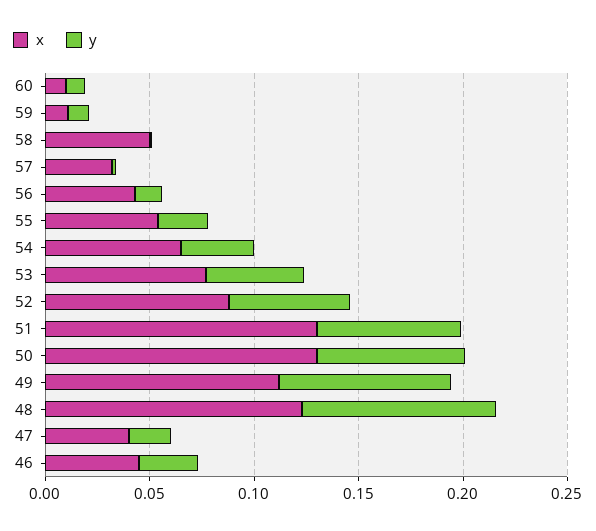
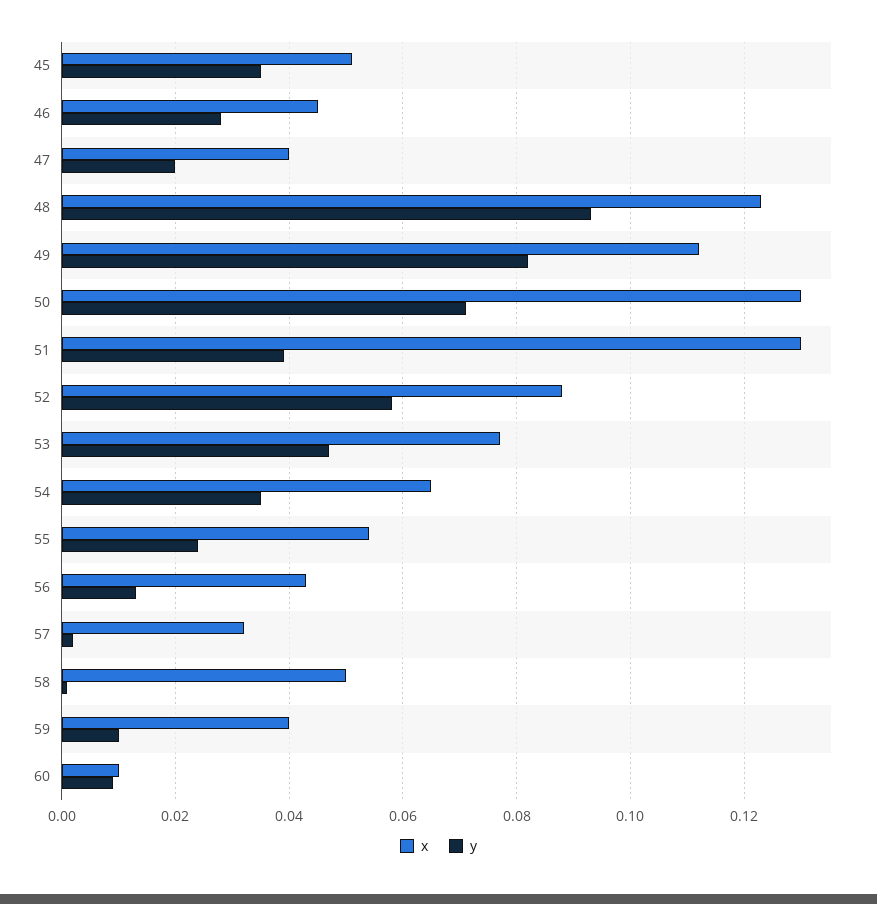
  {
    "x": {
      "60": 0.01,
-     "59": 0.01,
+     "59": 0.04,
      "58": 0.05,
      "57": 0.03,
      "56": 0.045,
      "55": 0.055,
      "54": 0.065,
      "53": 0.075,
      "52": 0.09,
      "51": 0.13,
      "50": 0.13,
      "49": 0.11,
      "48": 0.125,
      "47": 0.04,
-     "46": 0.045
+     "46": 0.045,
+     "45": 0.05
    },
    "y": {
      "60": 0.01,
      "59": 0.01,
      "58": 0,
      "57": 0,
      "56": 0.015,
      "55": 0.025,
      "54": 0.035,
      "53": 0.045,
      "52": 0.06,
-     "51": 0.07,
+     "51": 0.04,
      "50": 0.07,
      "49": 0.08,
      "48": 0.095,
      "47": 0.02,
-     "46": 0.03
+     "46": 0.03,
+     "45": 0.035
    }
  }

